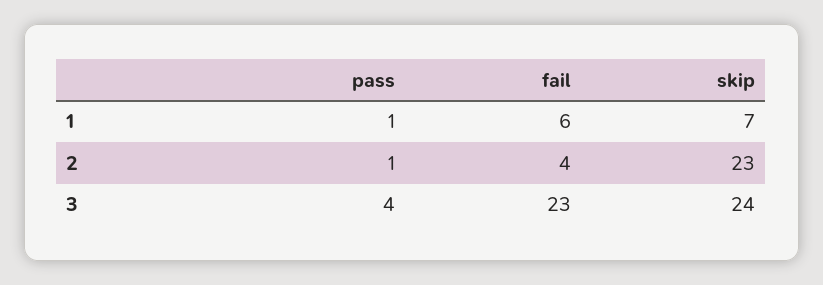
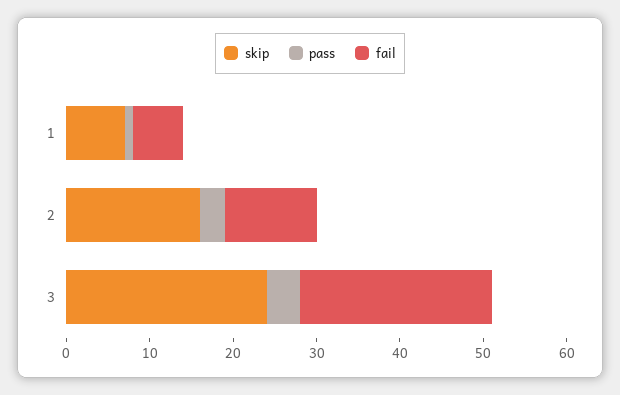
  {
    "pass": {
      "1": 1,
-     "2": 1,
+     "2": 3,
      "3": 4
    },
    "fail": {
      "1": 6,
-     "2": 4,
+     "2": 11,
      "3": 23
    },
    "skip": {
      "1": 7,
-     "2": 23,
+     "2": 16,
      "3": 24
    }
  }

